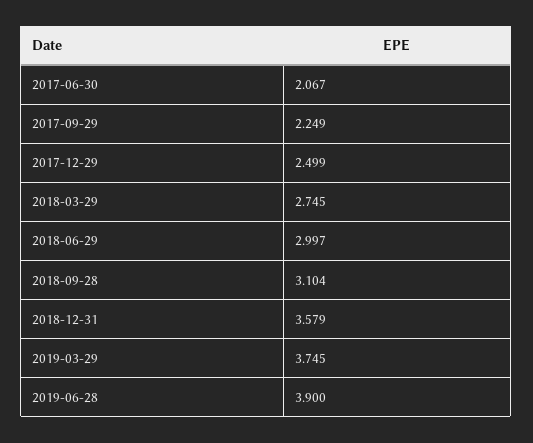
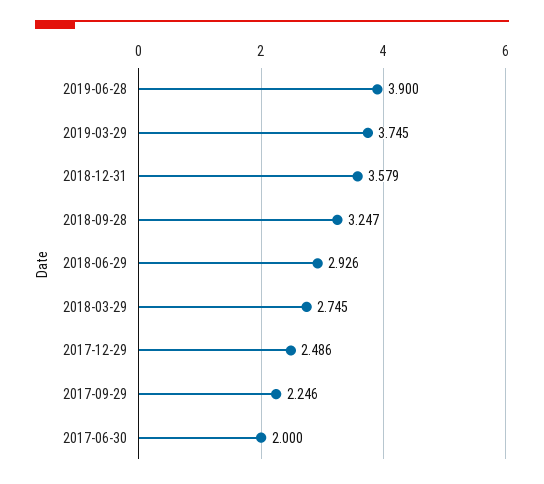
  {
-   "2017-06-30": 2.067,
+   "2017-06-30": 2,
-   "2017-09-29": 2.249,
+   "2017-09-29": 2.246,
-   "2017-12-29": 2.499,
+   "2017-12-29": 2.486,
    "2018-03-29": 2.745,
-   "2018-06-29": 2.997,
+   "2018-06-29": 2.926,
-   "2018-09-28": 3.104,
+   "2018-09-28": 3.247,
    "2018-12-31": 3.579,
    "2019-03-29": 3.745,
    "2019-06-28": 3.9
  }

